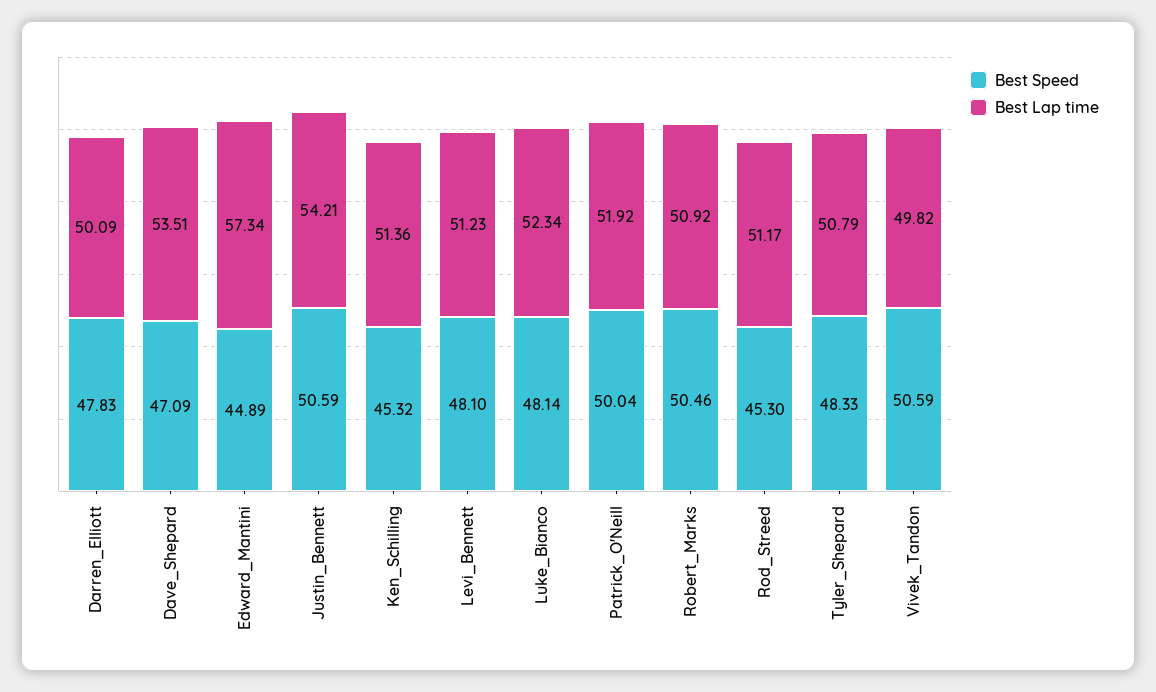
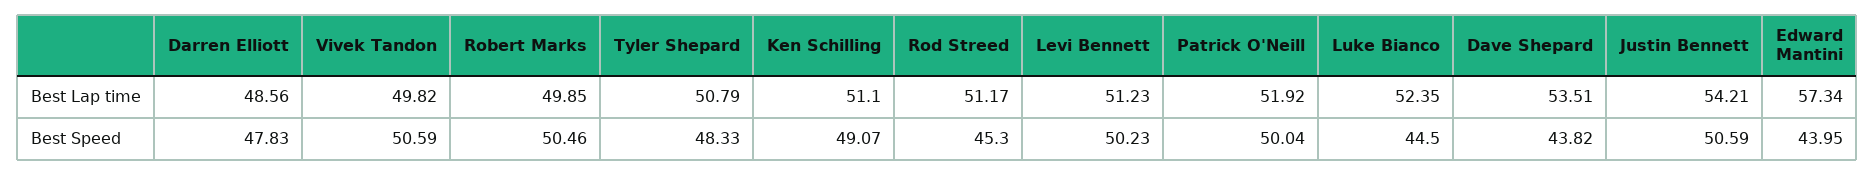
  {
    "Best Speed": {
      "Darren_Elliott": 47.83,
-     "Dave_Shepard": 47.09,
+     "Dave_Shepard": 43.82,
-     "Edward_Mantini": 44.89,
+     "Edward_Mantini": 43.95,
      "Justin_Bennett": 50.59,
-     "Ken_Schilling": 45.32,
+     "Ken_Schilling": 49.07,
-     "Levi_Bennett": 48.1,
+     "Levi_Bennett": 50.23,
-     "Luke_Bianco": 48.14,
+     "Luke_Bianco": 44.5,
      "Patrick_O'Neill": 50.04,
      "Robert_Marks": 50.46,
      "Rod_Streed": 45.3,
      "Tyler_Shepard": 48.33,
      "Vivek_Tandon": 50.59
    },
    "Best Lap time": {
-     "Darren_Elliott": 50.09,
+     "Darren_Elliott": 48.56,
      "Dave_Shepard": 53.51,
      "Edward_Mantini": 57.34,
      "Justin_Bennett": 54.21,
-     "Ken_Schilling": 51.36,
+     "Ken_Schilling": 51.1,
      "Levi_Bennett": 51.23,
-     "Luke_Bianco": 52.34,
+     "Luke_Bianco": 52.35,
      "Patrick_O'Neill": 51.92,
-     "Robert_Marks": 50.92,
+     "Robert_Marks": 49.85,
      "Rod_Streed": 51.17,
      "Tyler_Shepard": 50.79,
      "Vivek_Tandon": 49.82
    }
  }

